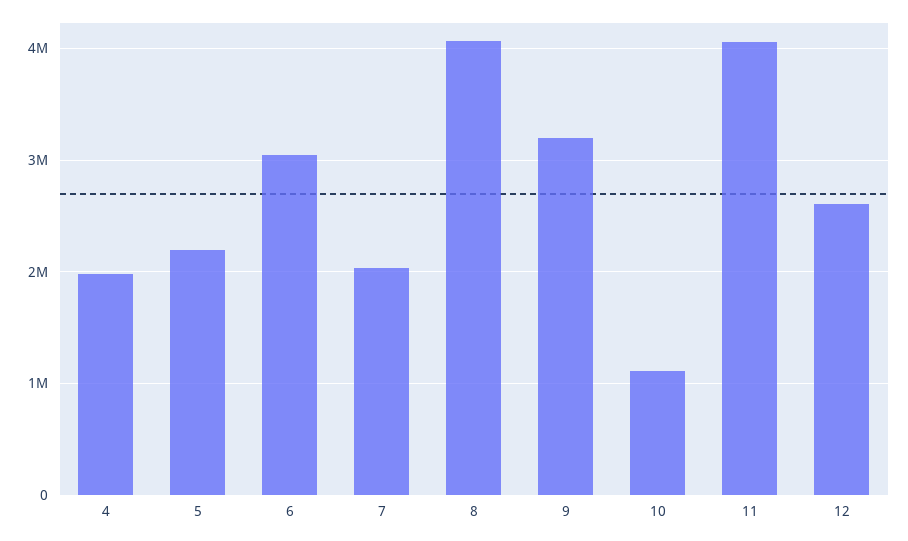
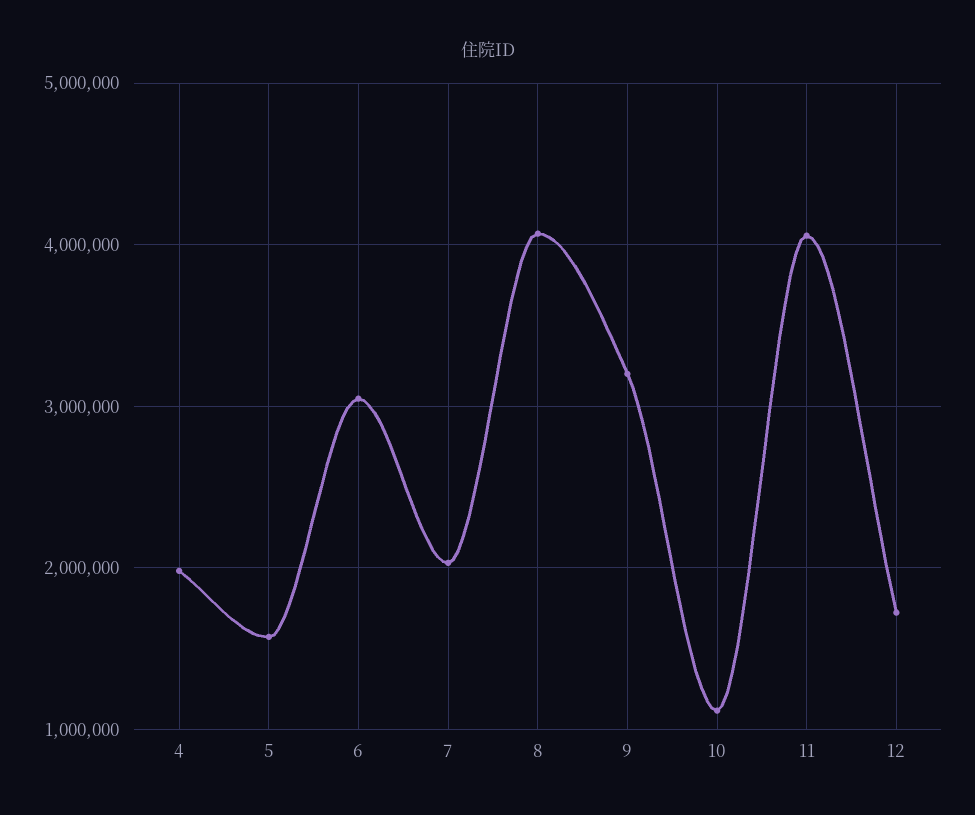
  {
    "4": 2000000,
-   "5": 2200000,
+   "5": 1600000,
    "6": 3000000,
    "7": 2000000,
    "8": 4100000,
    "9": 3200000,
    "10": 1100000,
    "11": 4100000,
-   "12": 2600000
+   "12": 1700000
  }

